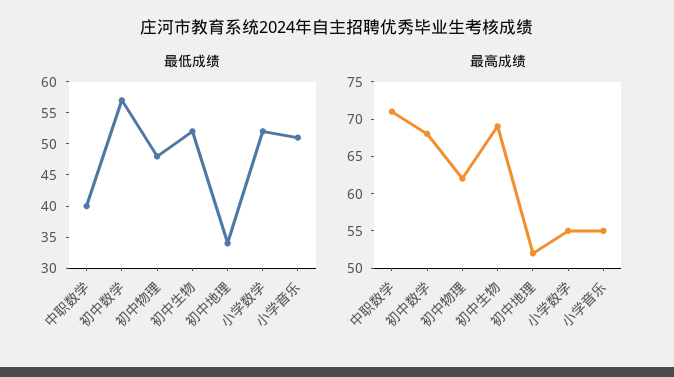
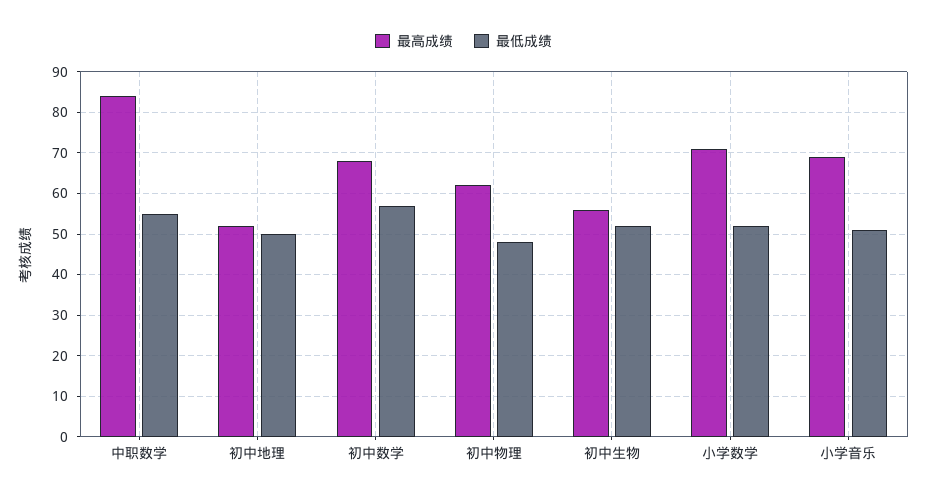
  {
    "最低成绩": {
-     "中职数学": 40,
+     "中职数学": 55,
      "初中数学": 55,
      "初中物理": 50,
      "初中生物": 50,
-     "初中地理": 35,
+     "初中地理": 50,
      "小学数学": 50,
      "小学音乐": 50
    },
    "最高成绩": {
-     "中职数学": 70,
+     "中职数学": 85,
      "初中数学": 70,
      "初中物理": 60,
-     "初中生物": 70,
+     "初中生物": 55,
      "初中地理": 50,
-     "小学数学": 55,
+     "小学数学": 70,
-     "小学音乐": 55
+     "小学音乐": 70
    }
  }

